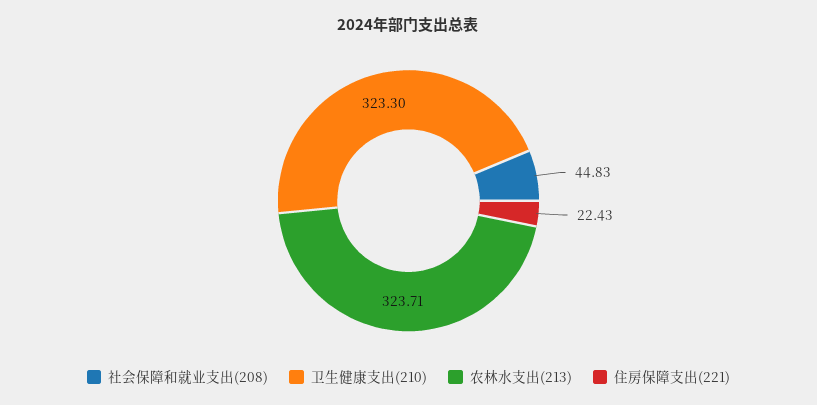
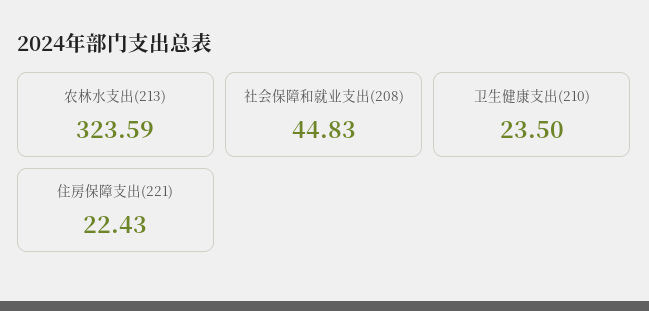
  {
    "社会保障和就业支出(208)": 44.83,
-   "卫生健康支出(210)": 323.3,
+   "卫生健康支出(210)": 23.5,
-   "农林水支出(213)": 323.71,
+   "农林水支出(213)": 323.59,
    "住房保障支出(221)": 22.43
  }

